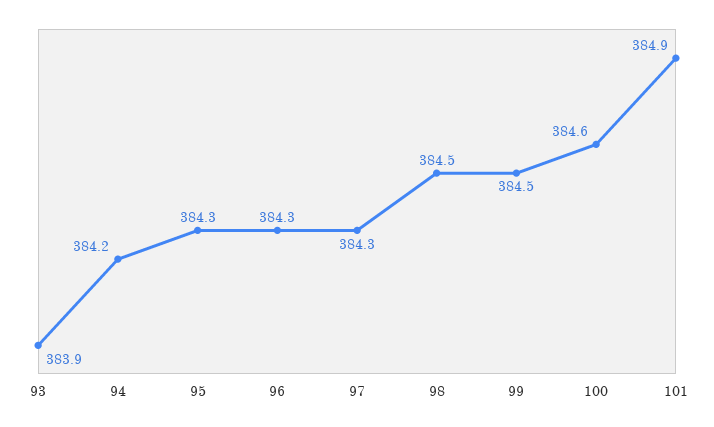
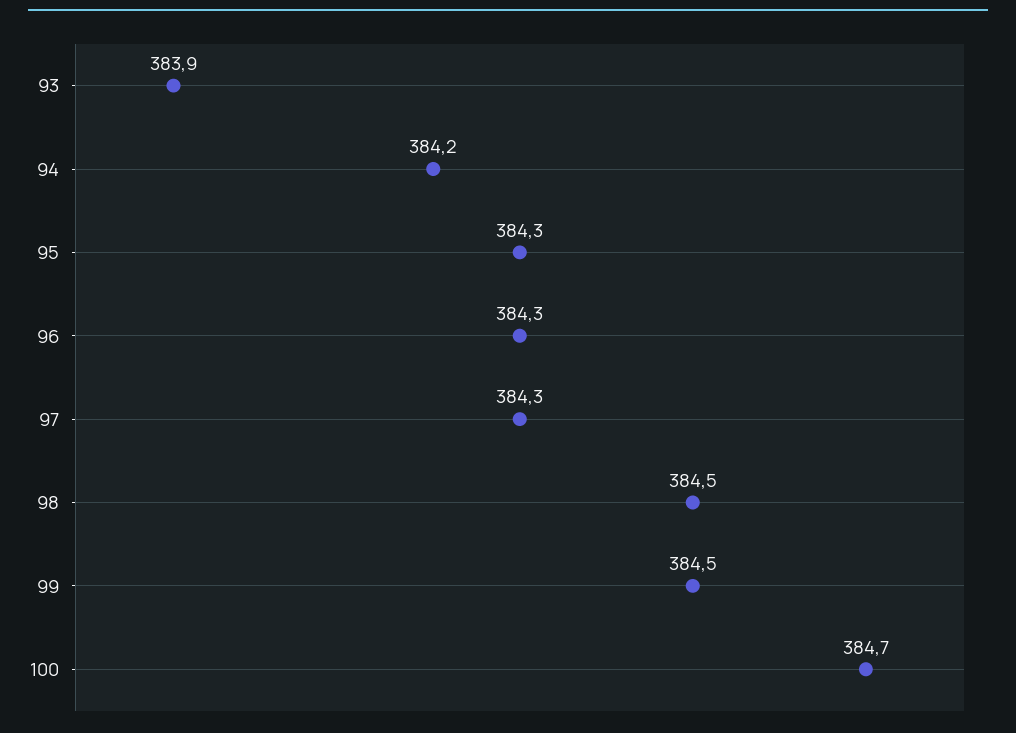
  {
    "93": 383.9,
    "94": 384.2,
    "95": 384.3,
    "96": 384.3,
    "97": 384.3,
    "98": 384.5,
    "99": 384.5,
-   "100": 384.6,
+   "100": 384.7
-   "101": 384.9
  }

